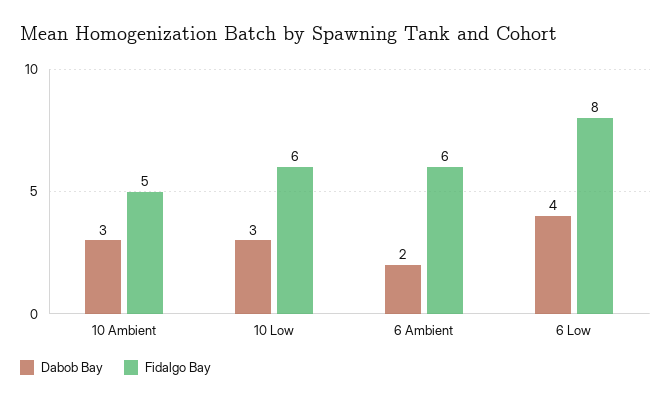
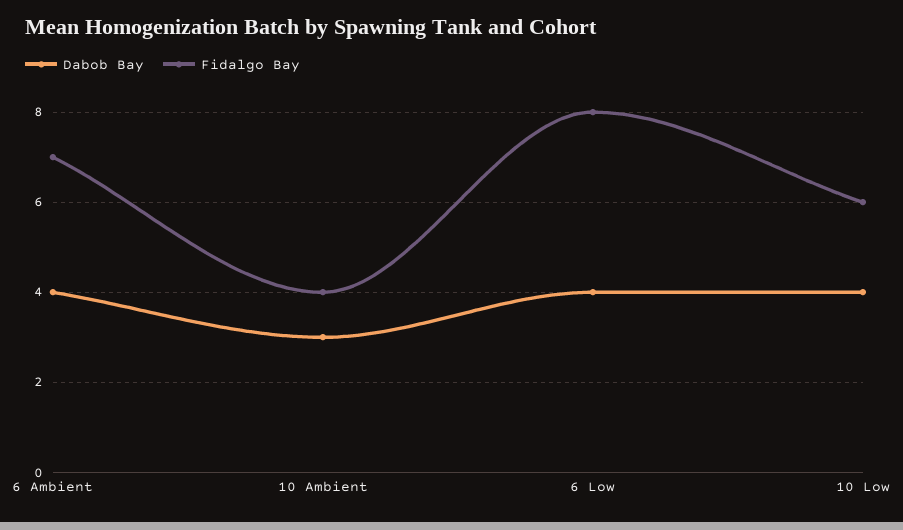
  {
    "Dabob Bay": {
      "10 Ambient": 3,
-     "10 Low": 3,
+     "10 Low": 4,
-     "6 Ambient": 2,
+     "6 Ambient": 4,
      "6 Low": 4
    },
    "Fidalgo Bay": {
-     "10 Ambient": 5,
+     "10 Ambient": 4,
      "10 Low": 6,
-     "6 Ambient": 6,
+     "6 Ambient": 7,
      "6 Low": 8
    }
  }

